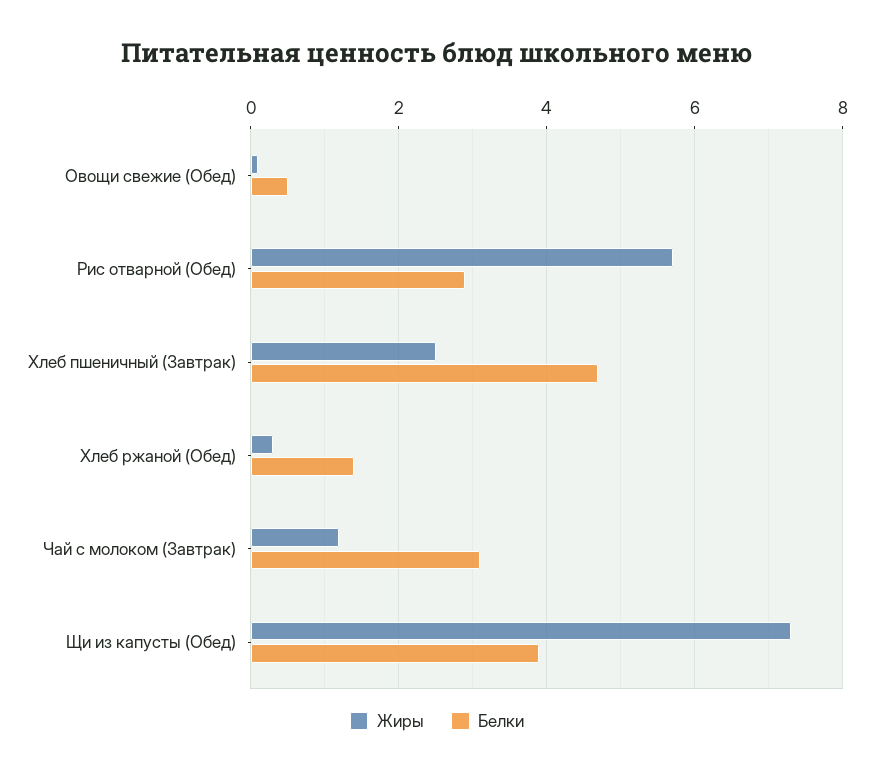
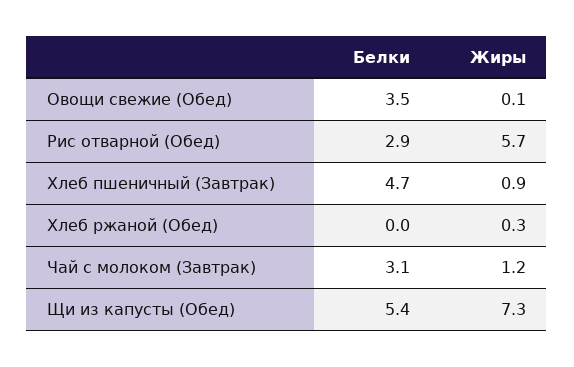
  {
    "Жиры": {
      "Овощи свежие (Обед)": 0.1,
      "Рис отварной (Обед)": 5.7,
-     "Хлеб пшеничный (Завтрак)": 2.5,
+     "Хлеб пшеничный (Завтрак)": 0.9,
      "Хлеб ржаной (Обед)": 0.3,
      "Чай с молоком (Завтрак)": 1.2,
      "Щи из капусты (Обед)": 7.3
    },
    "Белки": {
-     "Овощи свежие (Обед)": 0.5,
+     "Овощи свежие (Обед)": 3.5,
      "Рис отварной (Обед)": 2.9,
      "Хлеб пшеничный (Завтрак)": 4.7,
-     "Хлеб ржаной (Обед)": 1.5,
+     "Хлеб ржаной (Обед)": 0,
      "Чай с молоком (Завтрак)": 3.1,
-     "Щи из капусты (Обед)": 4
+     "Щи из капусты (Обед)": 5.4
    }
  }

